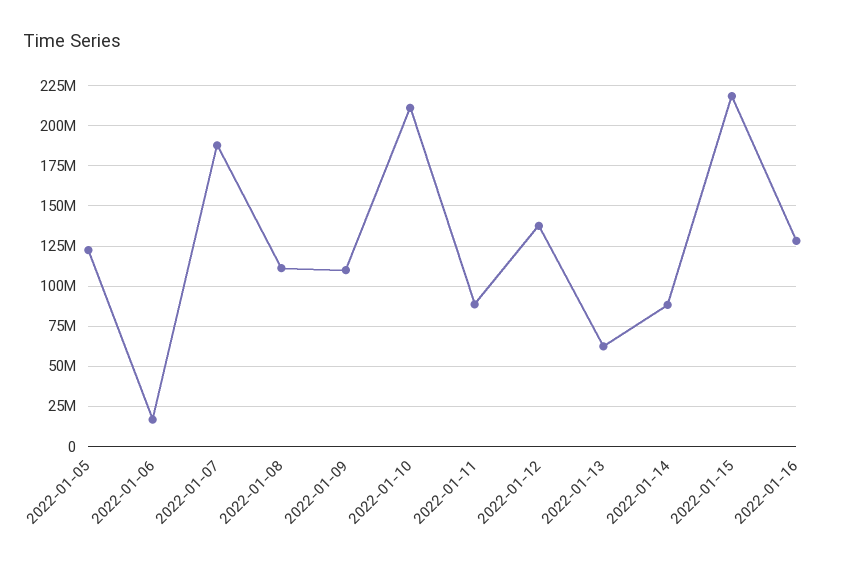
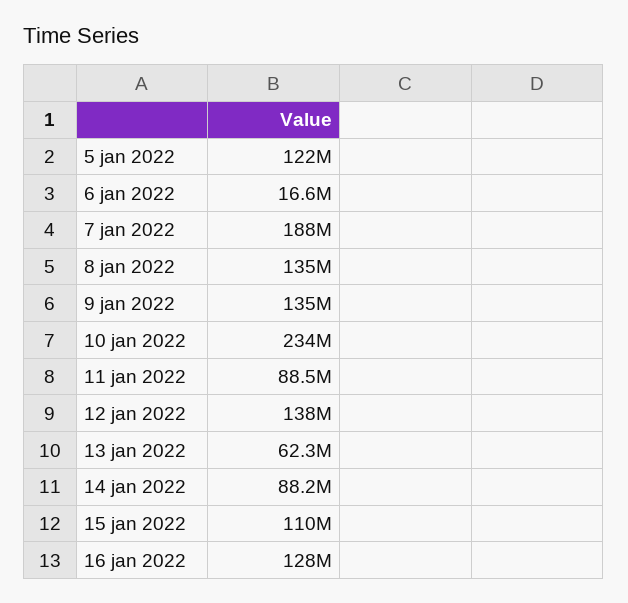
  {
    "2022-01-05": 122000000,
    "2022-01-06": 16600000,
    "2022-01-07": 188000000,
-   "2022-01-08": 110000000,
+   "2022-01-08": 135000000,
-   "2022-01-09": 110000000,
+   "2022-01-09": 135000000,
-   "2022-01-10": 210000000,
+   "2022-01-10": 234000000,
    "2022-01-11": 88500000,
    "2022-01-12": 138000000,
    "2022-01-13": 62300000,
    "2022-01-14": 88200000,
-   "2022-01-15": 220000000,
+   "2022-01-15": 110000000,
    "2022-01-16": 128000000
  }

